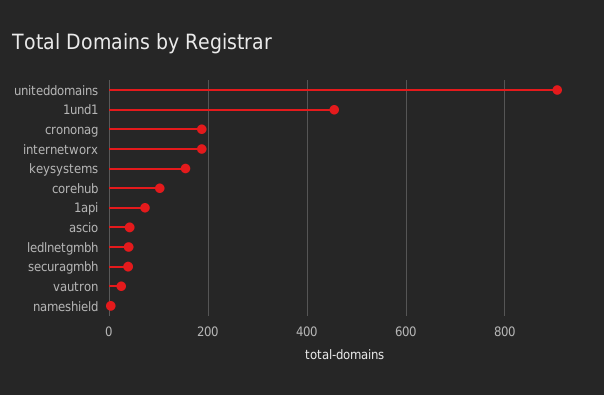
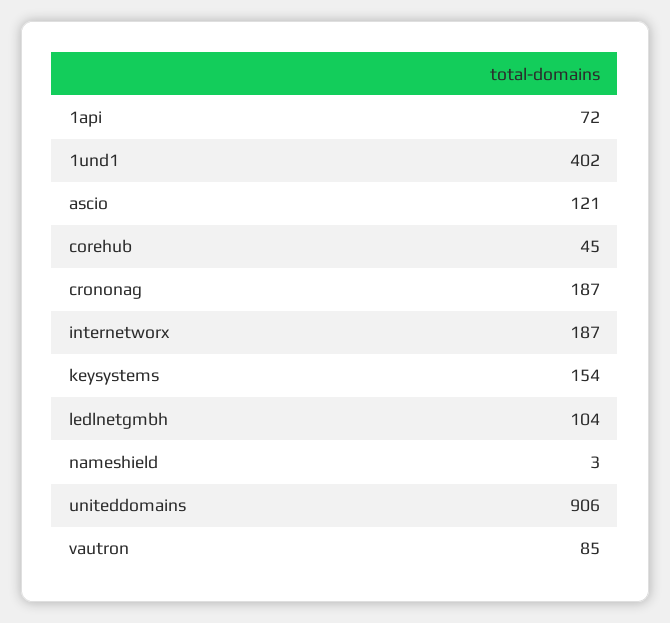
  {
    "uniteddomains": 906,
-   "1und1": 460,
+   "1und1": 402,
    "crononag": 187,
    "internetworx": 187,
    "keysystems": 154,
-   "corehub": 100,
+   "corehub": 45,
    "1api": 72,
-   "ascio": 40,
+   "ascio": 121,
-   "ledlnetgmbh": 40,
+   "ledlnetgmbh": 104,
-   "securagmbh": 40,
-   "vautron": 20,
+   "vautron": 85,
    "nameshield": 3
  }

